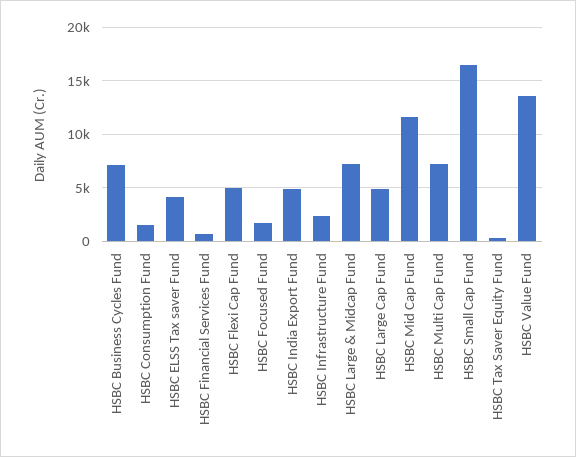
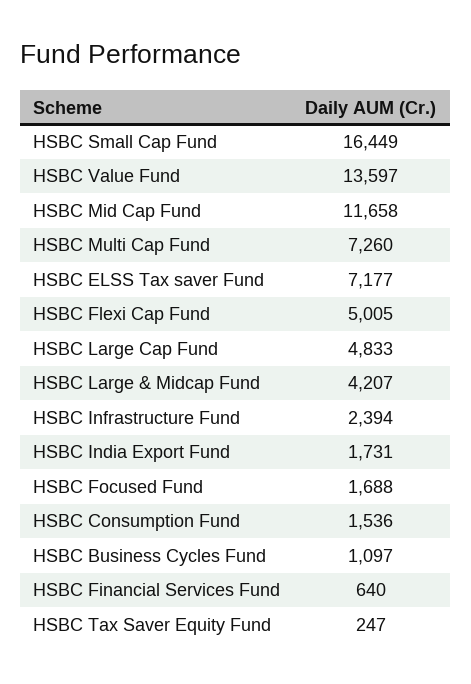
  {
-   "HSBC Business Cycles Fund": 7000,
+   "HSBC Business Cycles Fund": 1097,
    "HSBC Consumption Fund": 1536,
-   "HSBC ELSS Tax saver Fund": 4000,
+   "HSBC ELSS Tax saver Fund": 7177,
    "HSBC Financial Services Fund": 640,
    "HSBC Flexi Cap Fund": 5005,
    "HSBC Focused Fund": 1688,
-   "HSBC India Export Fund": 5000,
+   "HSBC India Export Fund": 1731,
    "HSBC Infrastructure Fund": 2394,
-   "HSBC Large & Midcap Fund": 7000,
+   "HSBC Large & Midcap Fund": 4207,
    "HSBC Large Cap Fund": 4833,
    "HSBC Mid Cap Fund": 11658,
    "HSBC Multi Cap Fund": 7260,
    "HSBC Small Cap Fund": 16449,
    "HSBC Tax Saver Equity Fund": 247,
    "HSBC Value Fund": 13597
  }

